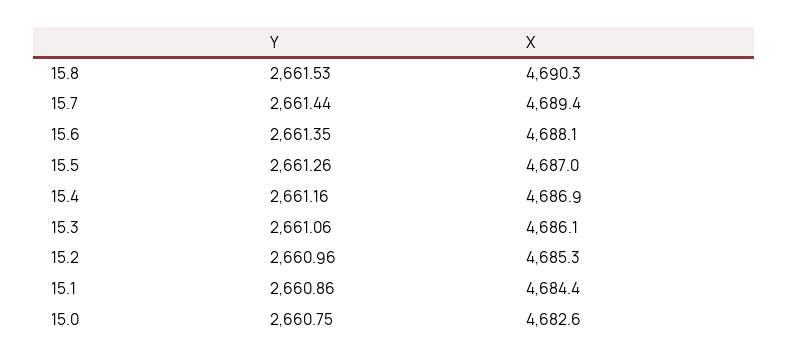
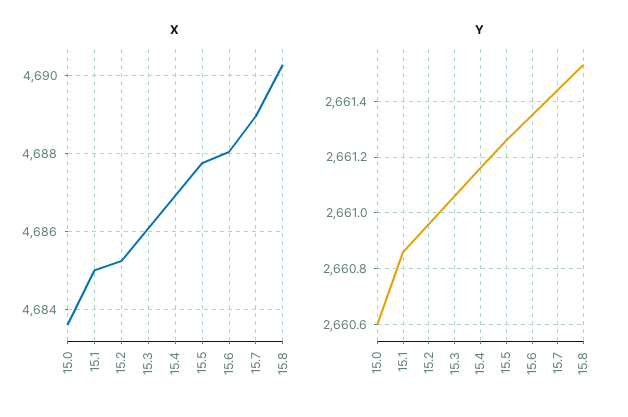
  {
    "Y": {
      "15.8": 2661.53,
      "15.7": 2661.44,
      "15.6": 2661.35,
      "15.5": 2661.26,
      "15.4": 2661.16,
      "15.3": 2661.06,
      "15.2": 2660.96,
      "15.1": 2660.86,
-     "15.0": 2660.75
+     "15.0": 2660.6
    },
    "X": {
      "15.8": 4690.3,
-     "15.7": 4689.4,
+     "15.7": 4689,
      "15.6": 4688.1,
-     "15.5": 4687,
+     "15.5": 4687.8,
      "15.4": 4686.9,
      "15.3": 4686.1,
      "15.2": 4685.3,
-     "15.1": 4684.4,
+     "15.1": 4685,
-     "15.0": 4682.6
+     "15.0": 4683.6
    }
  }

